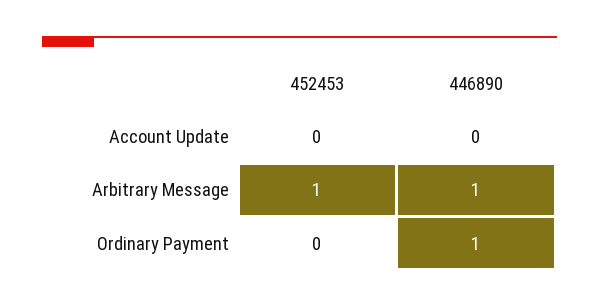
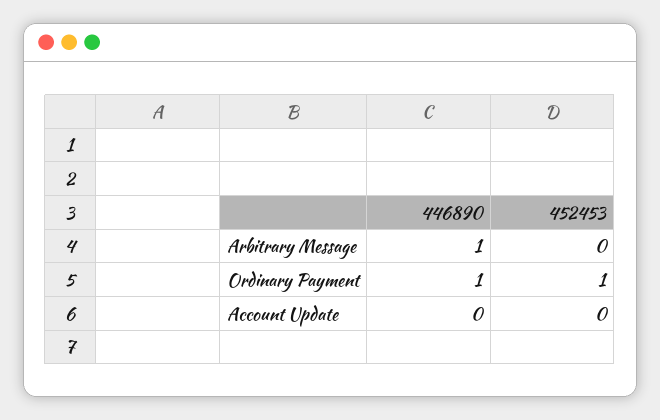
  {
    "452453": {
      "Account Update": 0,
-     "Arbitrary Message": 1,
+     "Arbitrary Message": 0,
-     "Ordinary Payment": 0
+     "Ordinary Payment": 1
    },
    "446890": {
      "Account Update": 0,
      "Arbitrary Message": 1,
      "Ordinary Payment": 1
    }
  }

